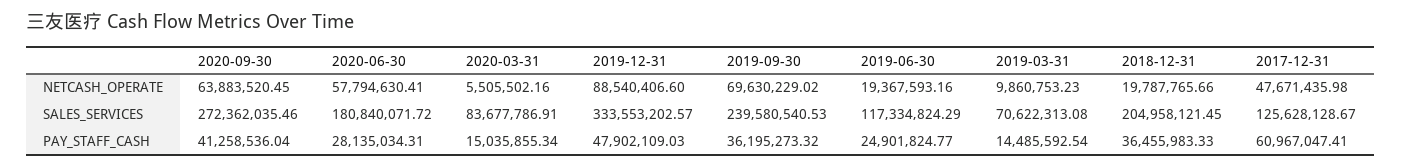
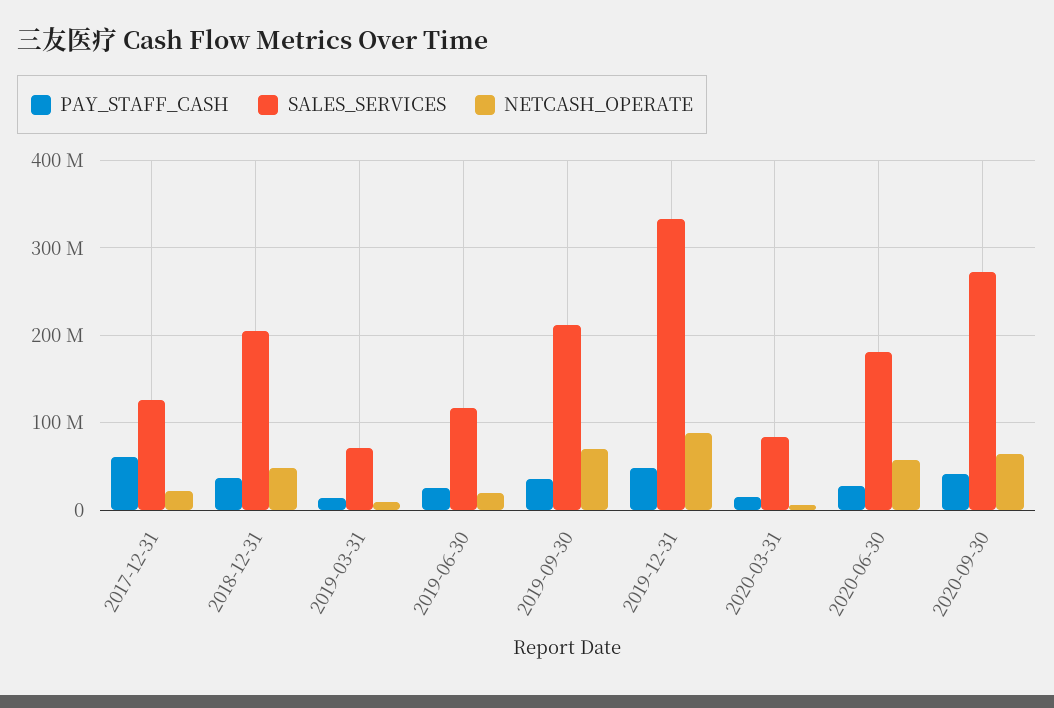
  {
    "NETCASH_OPERATE": {
      "2020-09-30": 63883520.45,
      "2020-06-30": 57794630.41,
      "2020-03-31": 5505502.16,
      "2019-12-31": 88540406.6,
      "2019-09-30": 69630229.02,
      "2019-06-30": 19367593.16,
      "2019-03-31": 9860753.23,
-     "2018-12-31": 19787765.66,
+     "2018-12-31": 50000000,
-     "2017-12-31": 47671435.98
+     "2017-12-31": 20000000
    },
    "SALES_SERVICES": {
      "2020-09-30": 272362035.46,
      "2020-06-30": 180840071.72,
      "2020-03-31": 83677786.91,
      "2019-12-31": 333553202.57,
-     "2019-09-30": 239580540.53,
+     "2019-09-30": 210000000,
      "2019-06-30": 117334824.29,
      "2019-03-31": 70622313.08,
      "2018-12-31": 204958121.45,
      "2017-12-31": 125628128.67
    },
    "PAY_STAFF_CASH": {
      "2020-09-30": 41258536.04,
      "2020-06-30": 28135034.31,
      "2020-03-31": 15035855.34,
      "2019-12-31": 47902109.03,
      "2019-09-30": 36195273.32,
      "2019-06-30": 24901824.77,
      "2019-03-31": 14485592.54,
      "2018-12-31": 36455983.33,
      "2017-12-31": 60967047.41
    }
  }

